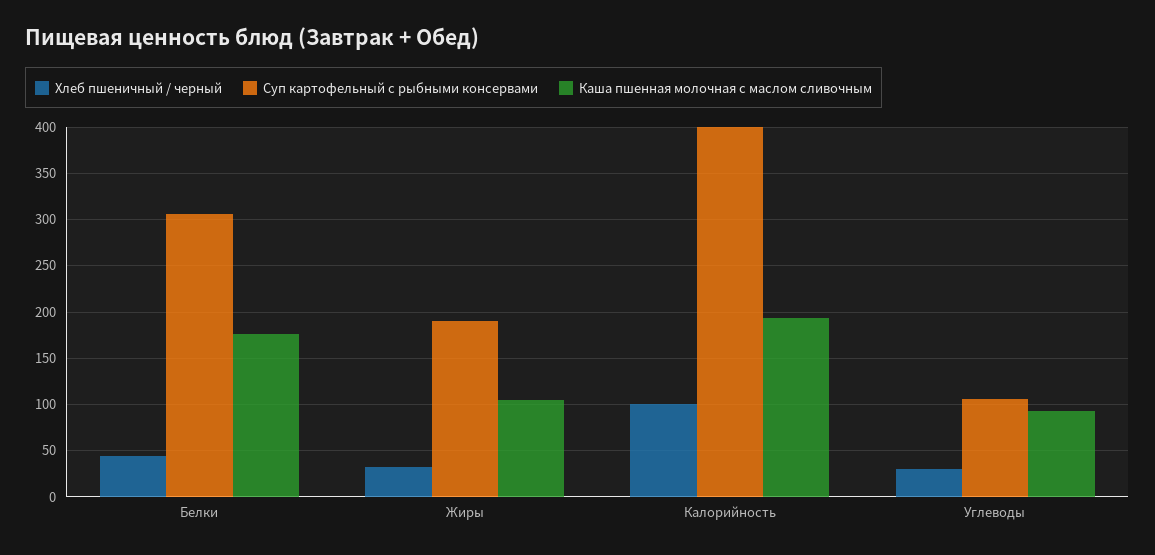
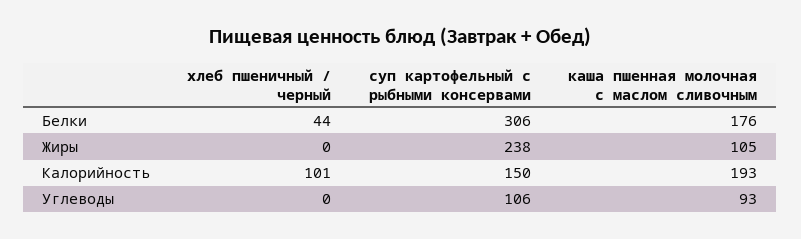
  {
    "Хлеб пшеничный / черный": {
      "Белки": 44,
-     "Жиры": 30,
+     "Жиры": 0,
      "Калорийность": 101,
-     "Углеводы": 30
+     "Углеводы": 0
    },
    "Суп картофельный с рыбными консервами": {
      "Белки": 306,
-     "Жиры": 190,
+     "Жиры": 238,
-     "Калорийность": 400,
+     "Калорийность": 150,
      "Углеводы": 106
    },
    "Каша пшенная молочная с маслом сливочным": {
      "Белки": 176,
      "Жиры": 105,
      "Калорийность": 193,
      "Углеводы": 93
    }
  }

